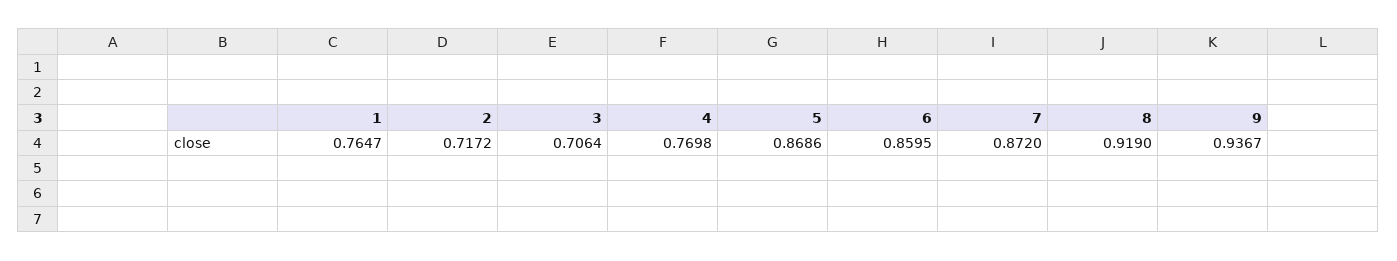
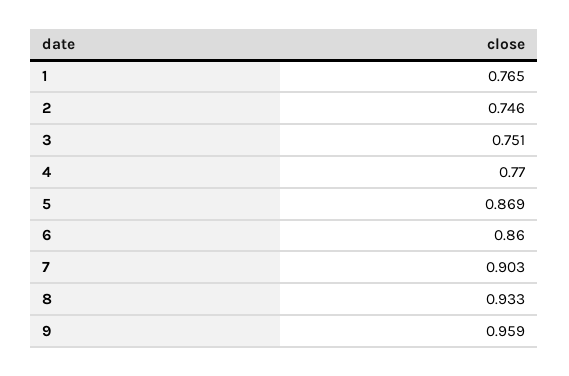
  {
    "1": 0.7647,
-   "2": 0.7172,
+   "2": 0.746,
-   "3": 0.7064,
+   "3": 0.751,
    "4": 0.7698,
    "5": 0.8686,
    "6": 0.8595,
-   "7": 0.872,
+   "7": 0.903,
-   "8": 0.919,
+   "8": 0.933,
-   "9": 0.9367
+   "9": 0.959
  }

